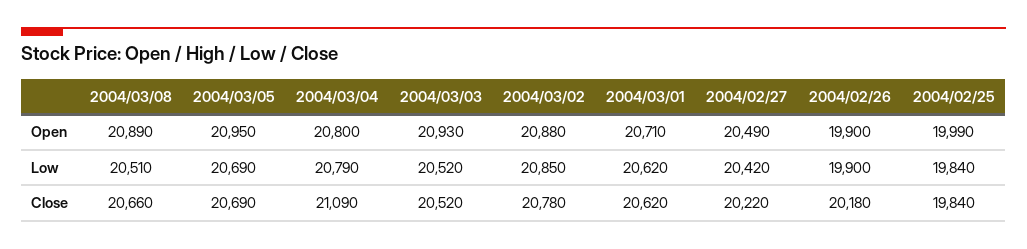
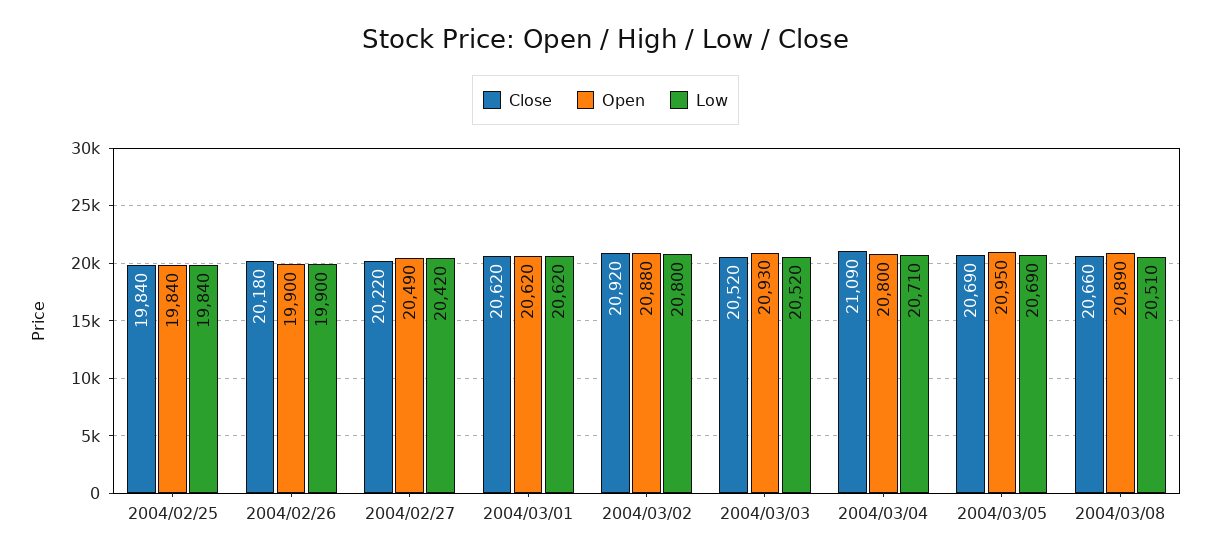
  {
    "Open": {
      "2004/03/08": 20890,
      "2004/03/05": 20950,
      "2004/03/04": 20800,
      "2004/03/03": 20930,
      "2004/03/02": 20880,
-     "2004/03/01": 20710,
+     "2004/03/01": 20620,
      "2004/02/27": 20490,
      "2004/02/26": 19900,
-     "2004/02/25": 19990
+     "2004/02/25": 19840
    },
    "Low": {
      "2004/03/08": 20510,
      "2004/03/05": 20690,
-     "2004/03/04": 20790,
+     "2004/03/04": 20710,
      "2004/03/03": 20520,
-     "2004/03/02": 20850,
+     "2004/03/02": 20800,
      "2004/03/01": 20620,
      "2004/02/27": 20420,
      "2004/02/26": 19900,
      "2004/02/25": 19840
    },
    "Close": {
      "2004/03/08": 20660,
      "2004/03/05": 20690,
      "2004/03/04": 21090,
      "2004/03/03": 20520,
-     "2004/03/02": 20780,
+     "2004/03/02": 20920,
      "2004/03/01": 20620,
      "2004/02/27": 20220,
      "2004/02/26": 20180,
      "2004/02/25": 19840
    }
  }

